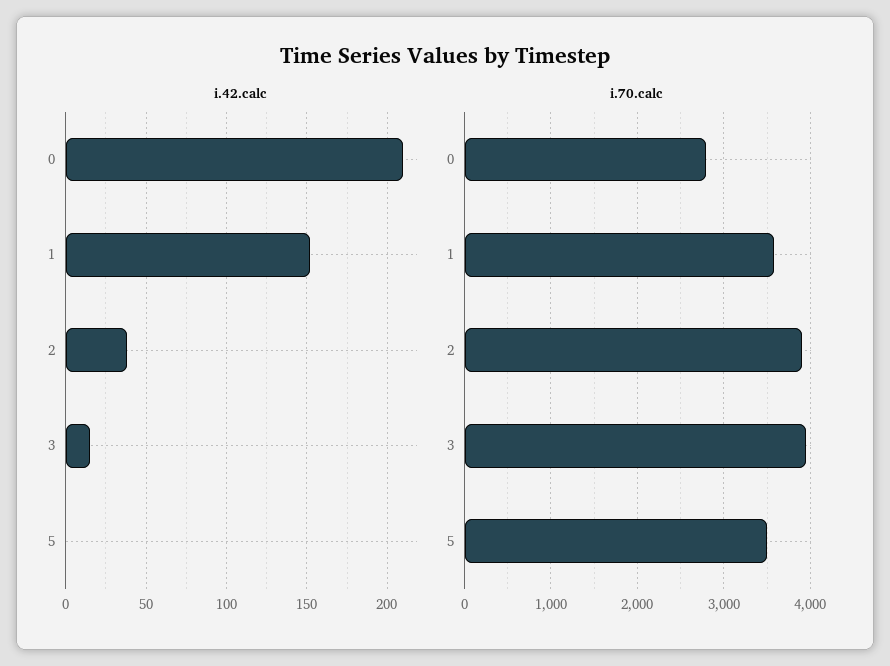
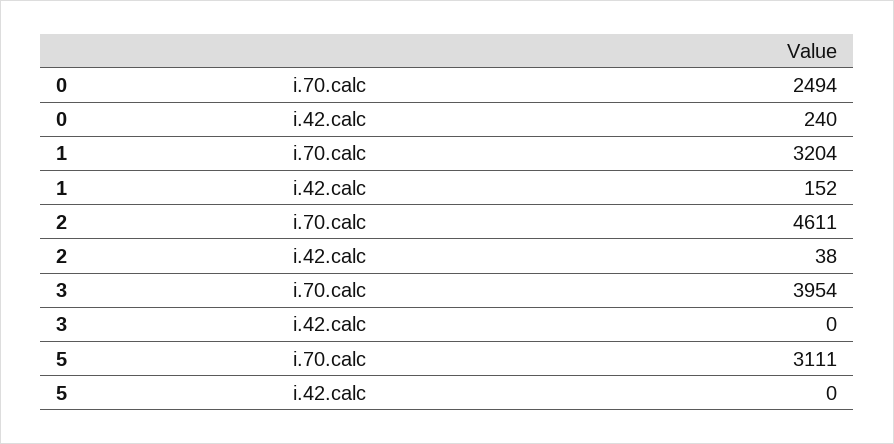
  {
    "i.42.calc": {
-     "0": 210,
+     "0": 240,
      "1": 152,
      "2": 38,
-     "3": 15,
+     "3": 0,
      "5": 0
    },
    "i.70.calc": {
-     "0": 2800,
+     "0": 2494,
-     "1": 3600,
+     "1": 3204,
-     "2": 3900,
+     "2": 4611,
      "3": 3954,
-     "5": 3500
+     "5": 3111
    }
  }

